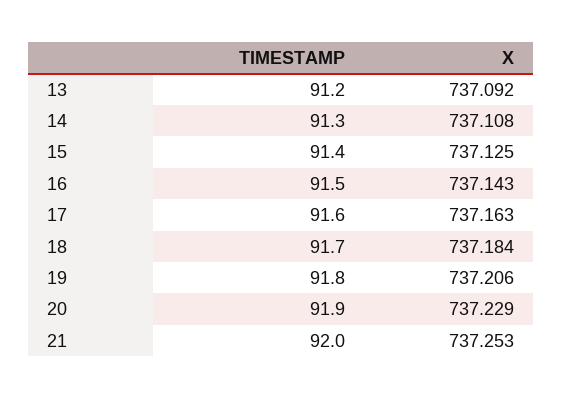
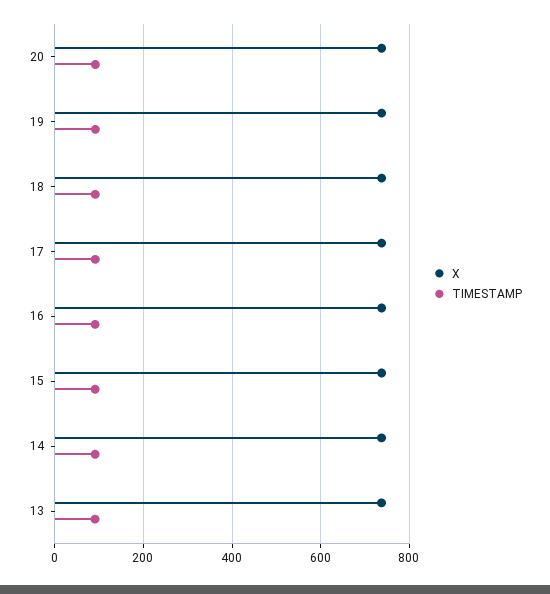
  {
    "TIMESTAMP": {
      "13": 91.2,
      "14": 91.3,
      "15": 91.4,
      "16": 91.5,
      "17": 91.6,
      "18": 91.7,
      "19": 91.8,
-     "20": 91.9,
+     "20": 91.9
-     "21": 92
    },
    "X": {
      "13": 737.092,
      "14": 737.108,
      "15": 737.125,
      "16": 737.143,
      "17": 737.163,
      "18": 737.184,
      "19": 737.206,
-     "20": 737.229,
+     "20": 737.229
-     "21": 737.253
    }
  }

